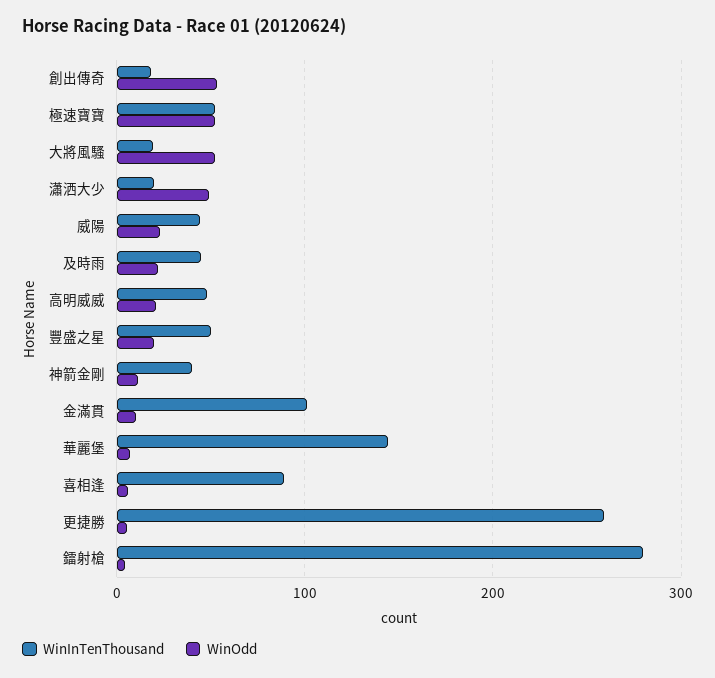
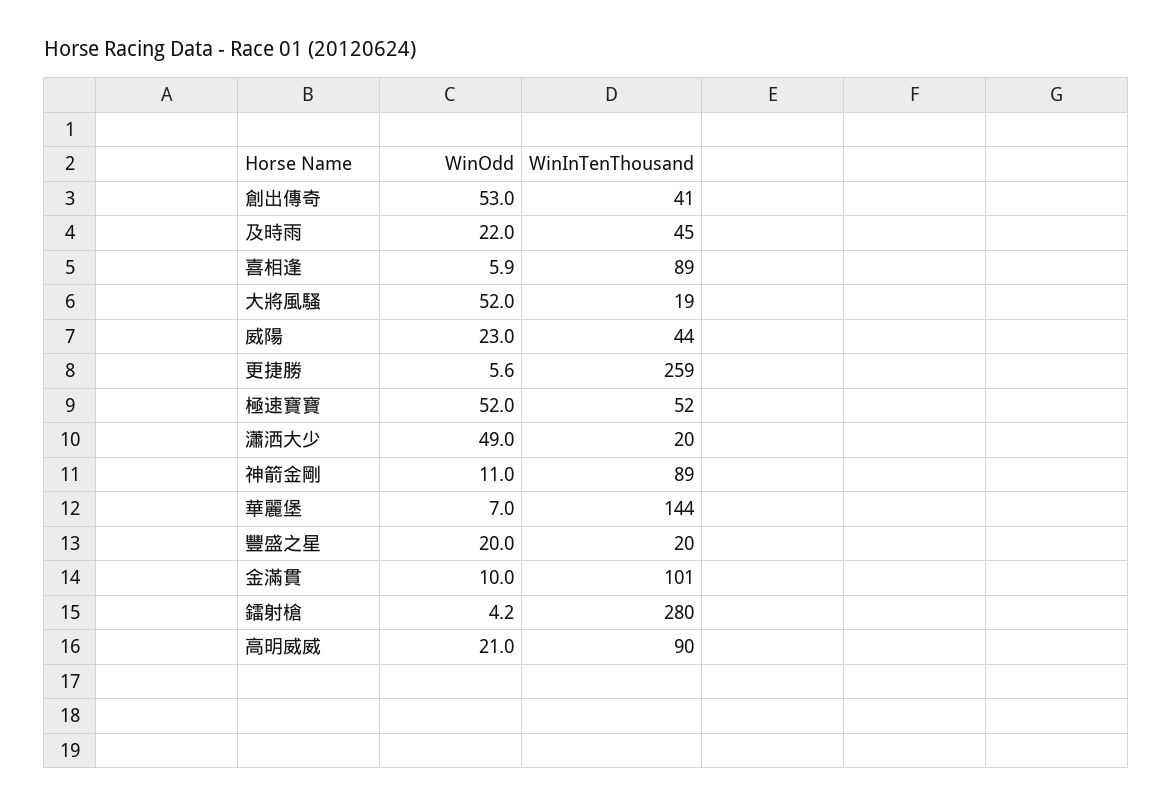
  {
    "WinInTenThousand": {
-     "創出傳奇": 20,
+     "創出傳奇": 41,
      "極速寶寶": 52,
      "大將風騷": 19,
      "瀟洒大少": 20,
      "威陽": 44,
      "及時雨": 45,
-     "高明威威": 50,
+     "高明威威": 90,
-     "豐盛之星": 50,
+     "豐盛之星": 20,
-     "神箭金剛": 40,
+     "神箭金剛": 89,
      "金滿貫": 101,
      "華麗堡": 144,
      "喜相逢": 89,
      "更捷勝": 259,
      "鐳射槍": 280
    },
    "WinOdd": {
      "創出傳奇": 53,
      "極速寶寶": 52,
      "大將風騷": 52,
      "瀟洒大少": 49,
      "威陽": 23,
      "及時雨": 22,
      "高明威威": 21,
      "豐盛之星": 20,
      "神箭金剛": 11,
      "金滿貫": 10,
      "華麗堡": 7,
      "喜相逢": 5.9,
      "更捷勝": 5.6,
      "鐳射槍": 4.2
    }
  }

